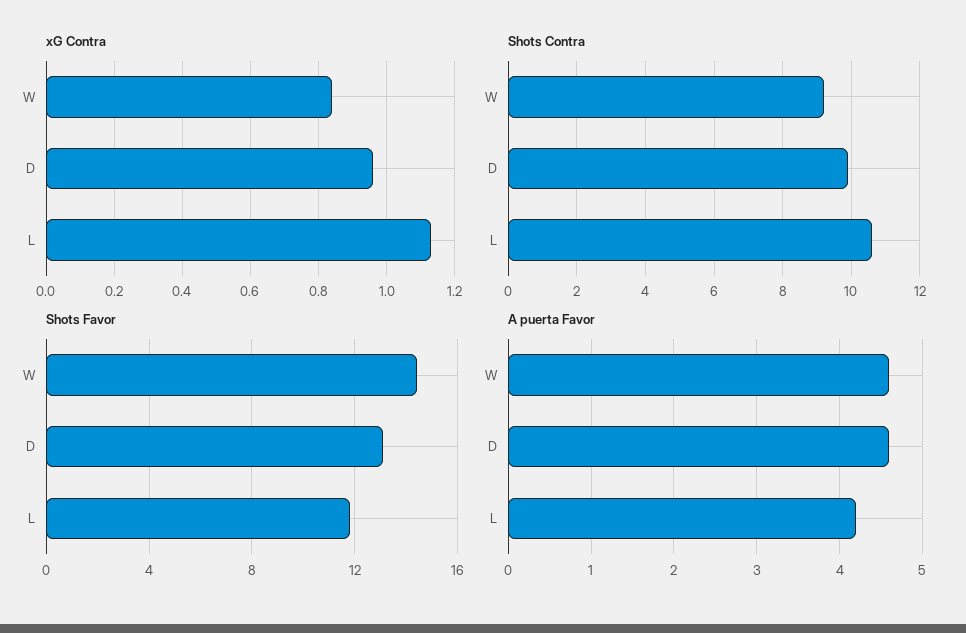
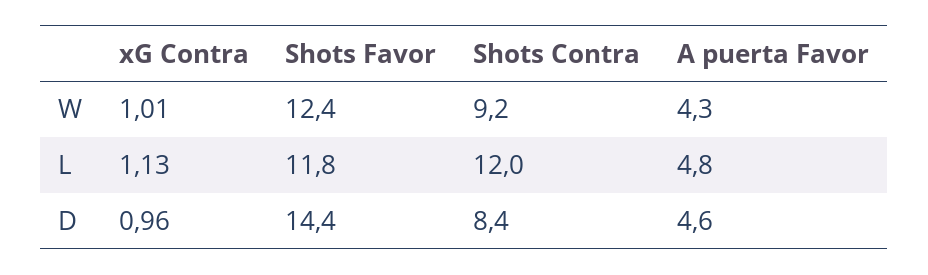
  {
    "xG Contra": {
-     "W": 0.85,
+     "W": 1.01,
      "D": 0.96,
      "L": 1.13
    },
    "Shots Contra": {
      "W": 9.2,
-     "D": 10,
+     "D": 8.4,
-     "L": 10.5
+     "L": 12
    },
    "Shots Favor": {
-     "W": 14.5,
+     "W": 12.4,
-     "D": 13,
+     "D": 14.4,
      "L": 11.8
    },
    "A puerta Favor": {
-     "W": 4.6,
+     "W": 4.3,
      "D": 4.6,
-     "L": 4.2
+     "L": 4.8
    }
  }

